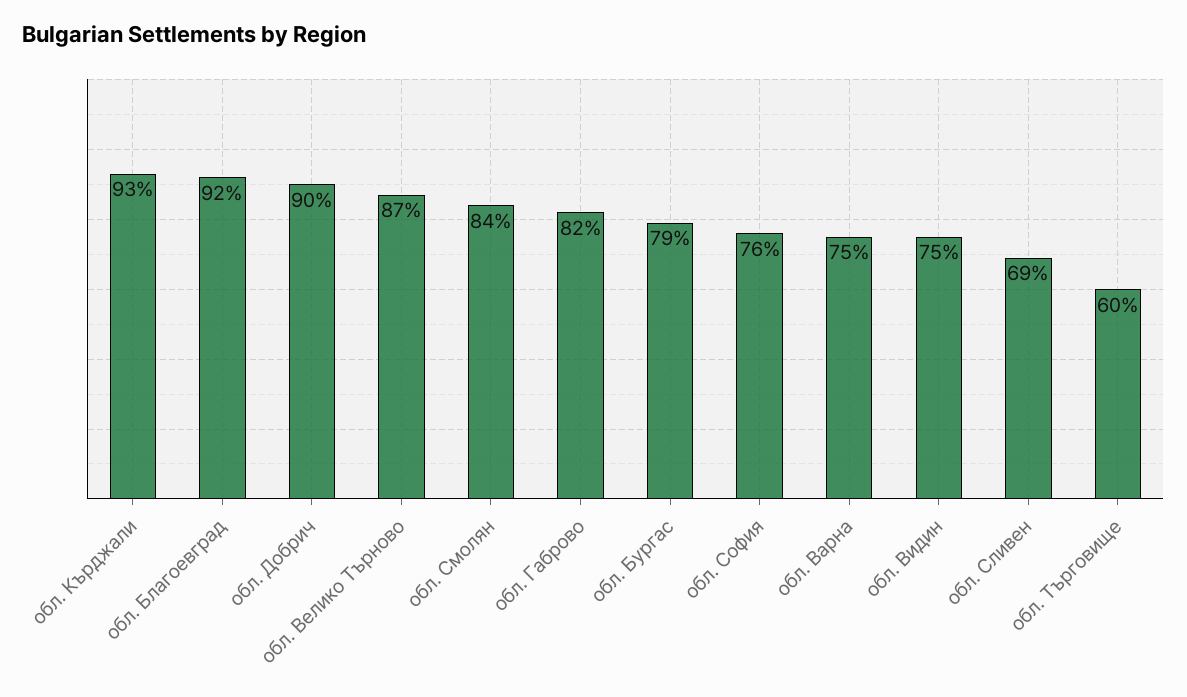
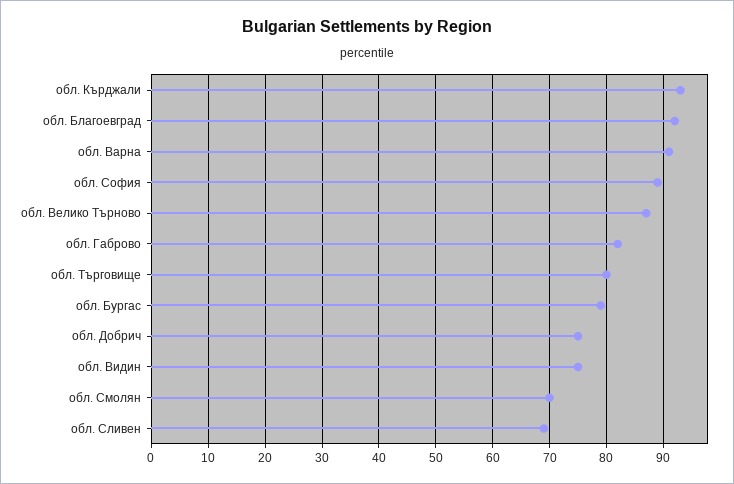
  {
    "обл. Кърджали": 93,
    "обл. Благоевград": 92,
-   "обл. Добрич": 90,
+   "обл. Добрич": 75,
    "обл. Велико Търново": 87,
-   "обл. Смолян": 84,
+   "обл. Смолян": 70,
    "обл. Габрово": 82,
    "обл. Бургас": 79,
-   "обл. София": 76,
+   "обл. София": 90,
-   "обл. Варна": 75,
+   "обл. Варна": 90,
    "обл. Видин": 75,
    "обл. Сливен": 69,
-   "обл. Търговище": 60
+   "обл. Търговище": 80
  }

